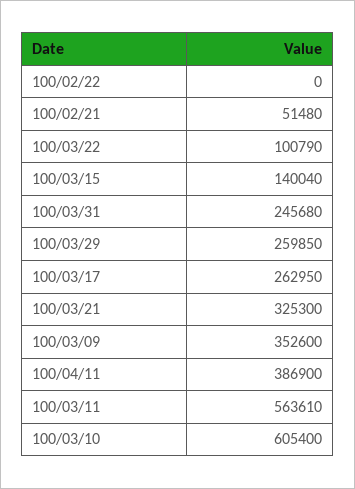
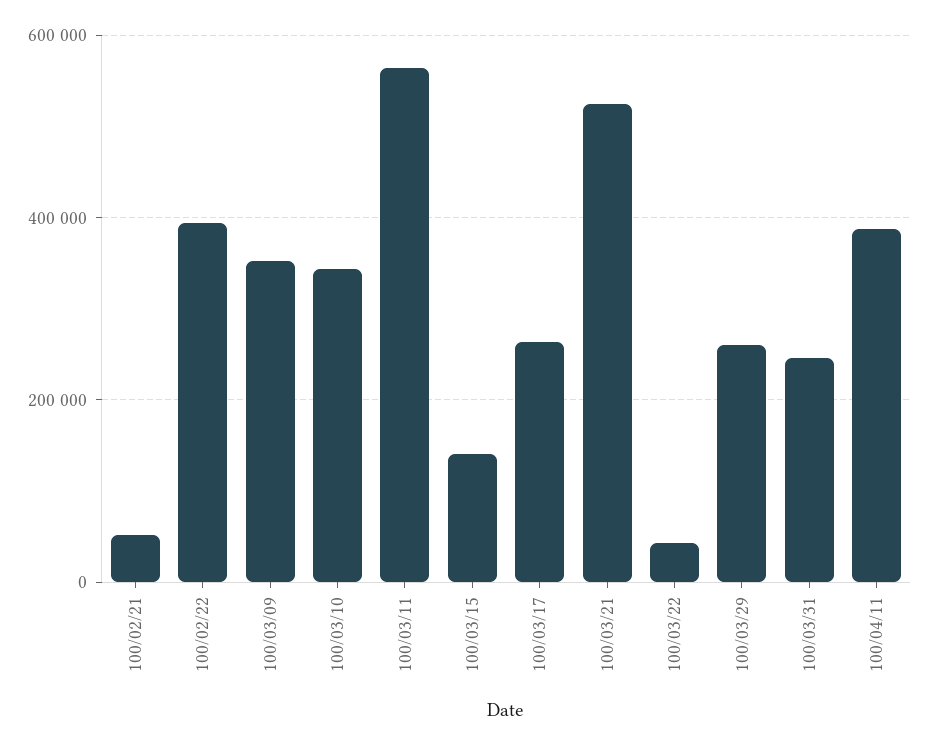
  {
-   "100/02/22": 0,
+   "100/02/22": 400000,
    "100/02/21": 51480,
-   "100/03/22": 100790,
+   "100/03/22": 40000,
    "100/03/15": 140040,
    "100/03/31": 245680,
    "100/03/29": 259850,
    "100/03/17": 262950,
-   "100/03/21": 325300,
+   "100/03/21": 520000,
    "100/03/09": 352600,
    "100/04/11": 386900,
    "100/03/11": 563610,
-   "100/03/10": 605400
+   "100/03/10": 340000
  }

